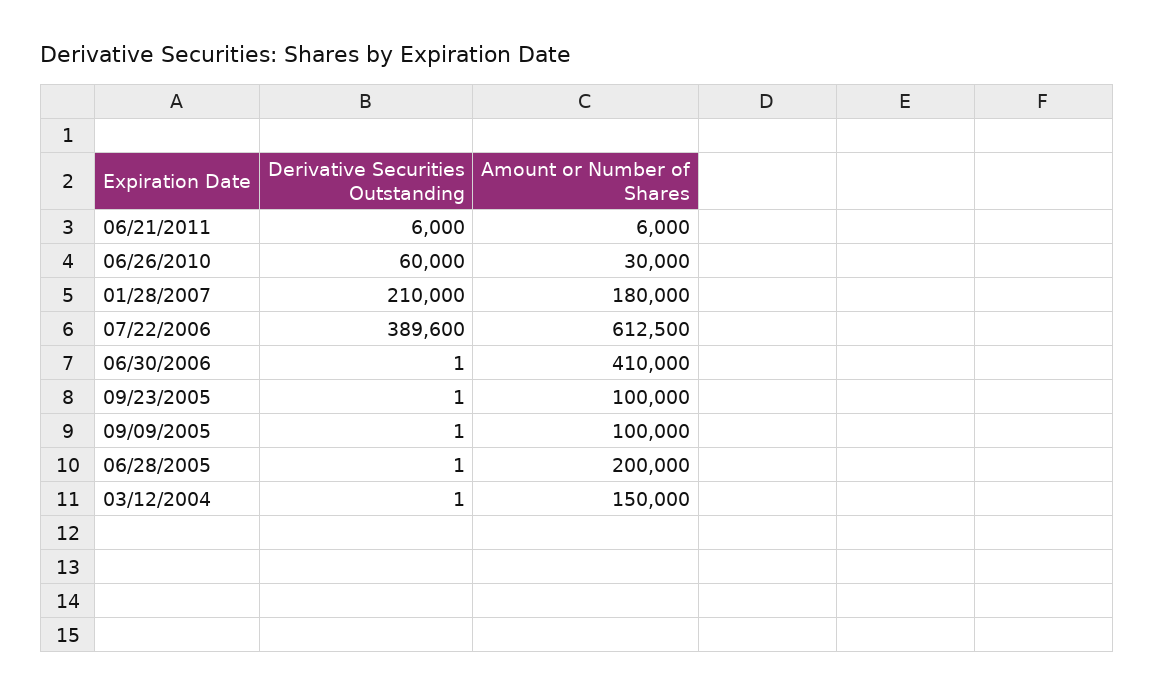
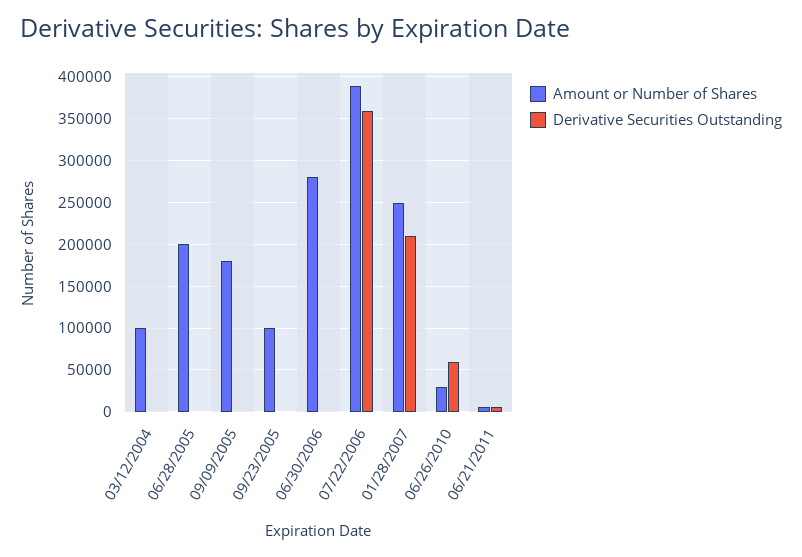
  {
    "Derivative Securities Outstanding": {
      "06/21/2011": 6000,
      "06/26/2010": 60000,
      "01/28/2007": 210000,
-     "07/22/2006": 389600,
+     "07/22/2006": 360000,
      "06/30/2006": 1,
      "09/23/2005": 1,
      "09/09/2005": 1,
      "06/28/2005": 1,
      "03/12/2004": 1
    },
    "Amount or Number of Shares": {
      "06/21/2011": 6000,
      "06/26/2010": 30000,
-     "01/28/2007": 180000,
+     "01/28/2007": 250000,
-     "07/22/2006": 612500,
+     "07/22/2006": 390000,
-     "06/30/2006": 410000,
+     "06/30/2006": 280000,
      "09/23/2005": 100000,
-     "09/09/2005": 100000,
+     "09/09/2005": 180000,
      "06/28/2005": 200000,
-     "03/12/2004": 150000
+     "03/12/2004": 100000
    }
  }

